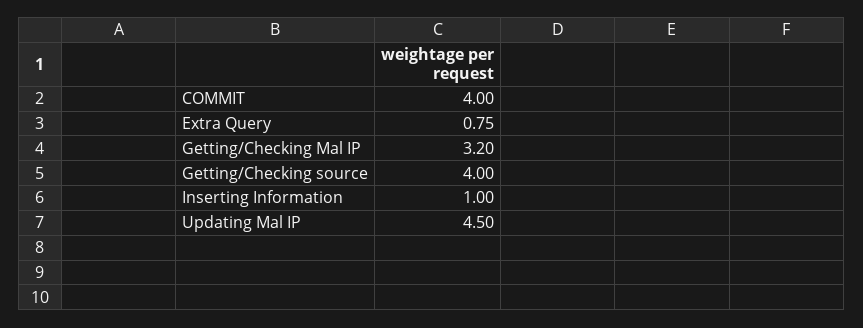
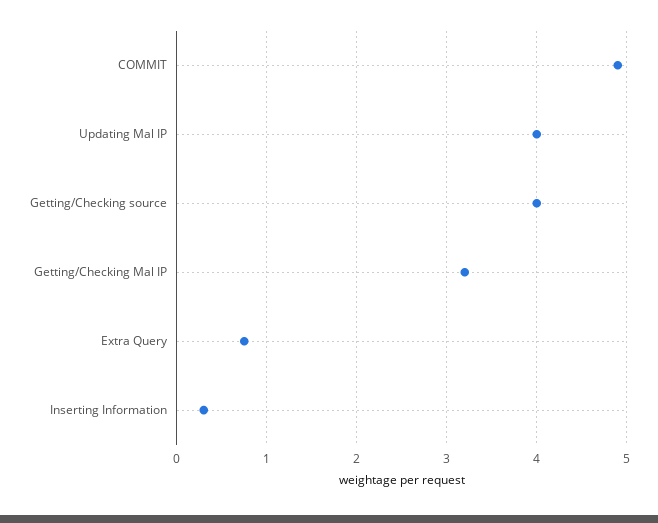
  {
-   "COMMIT": 4,
+   "COMMIT": 4.9,
    "Extra Query": 0.75,
    "Getting/Checking Mal IP": 3.2,
    "Getting/Checking source": 4,
-   "Inserting Information": 1,
+   "Inserting Information": 0.3,
-   "Updating Mal IP": 4.5
+   "Updating Mal IP": 4
  }

